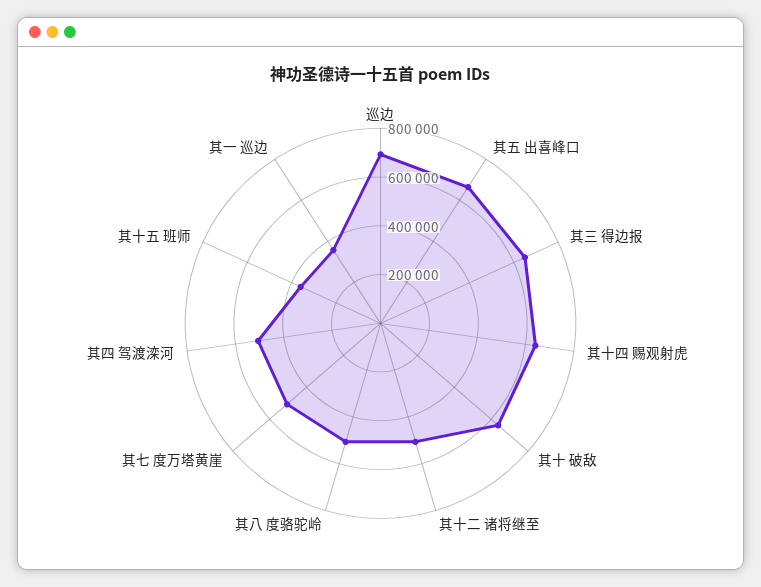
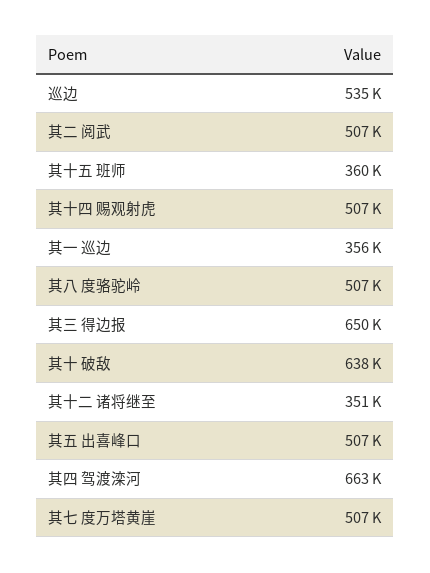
  {
-   "巡边": 700000,
+   "巡边": 535000,
-   "其五 出喜峰口": 650000,
+   "其五 出喜峰口": 507000,
    "其三 得边报": 650000,
-   "其十四 赐观射虎": 650000,
+   "其十四 赐观射虎": 507000,
    "其十 破敌": 638000,
-   "其十二 诸将继至": 500000,
+   "其十二 诸将继至": 351000,
    "其八 度骆驼岭": 507000,
    "其七 度万塔黄崖": 507000,
-   "其四 驾渡滦河": 500000,
+   "其四 驾渡滦河": 663000,
    "其十五 班师": 360000,
-   "其一 巡边": 356000
+   "其一 巡边": 356000,
+   "其二 阅武": 507000
  }

